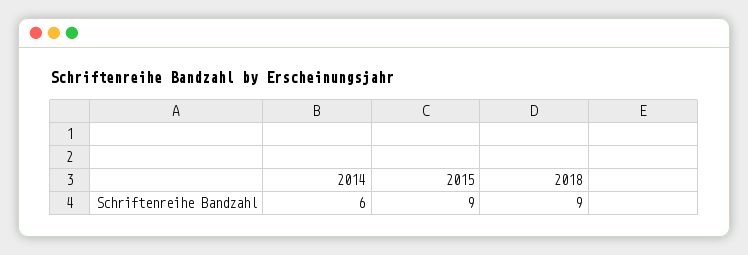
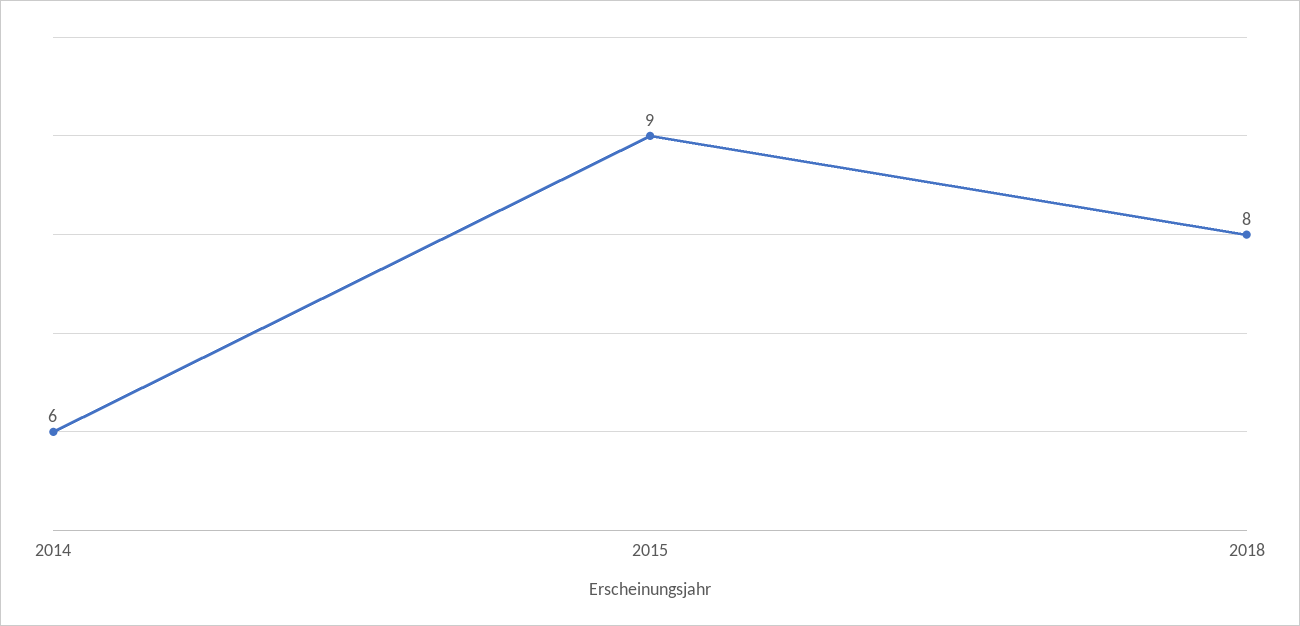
  {
    "2014": 6,
    "2015": 9,
-   "2018": 9
+   "2018": 8
  }

